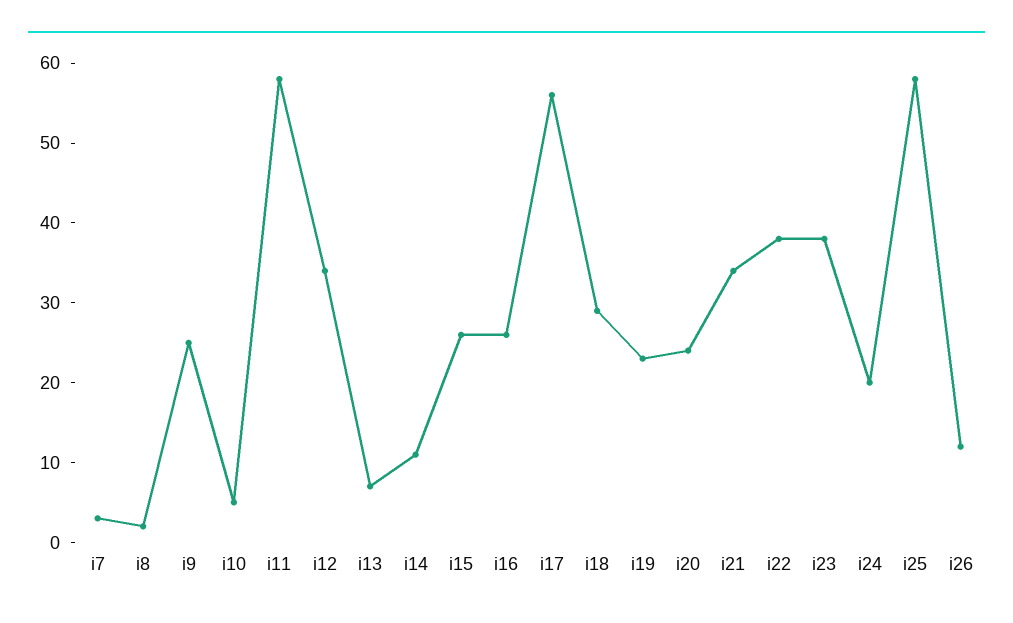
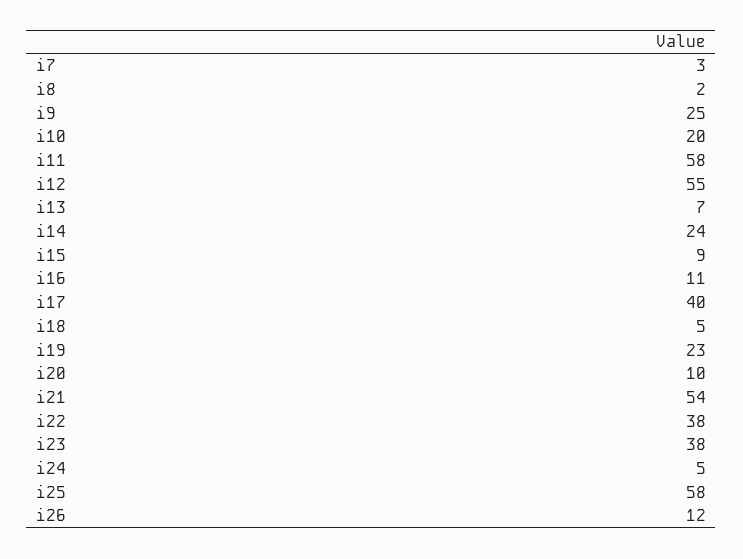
  {
    "i7": 3,
    "i8": 2,
    "i9": 25,
-   "i10": 5,
+   "i10": 20,
    "i11": 58,
-   "i12": 35,
+   "i12": 55,
    "i13": 7,
-   "i14": 10,
+   "i14": 24,
-   "i15": 25,
+   "i15": 9,
-   "i16": 25,
+   "i16": 11,
-   "i17": 55,
+   "i17": 40,
-   "i18": 30,
+   "i18": 5,
    "i19": 23,
-   "i20": 25,
+   "i20": 10,
-   "i21": 35,
+   "i21": 54,
    "i22": 38,
    "i23": 38,
-   "i24": 20,
+   "i24": 5,
    "i25": 58,
    "i26": 12
  }

